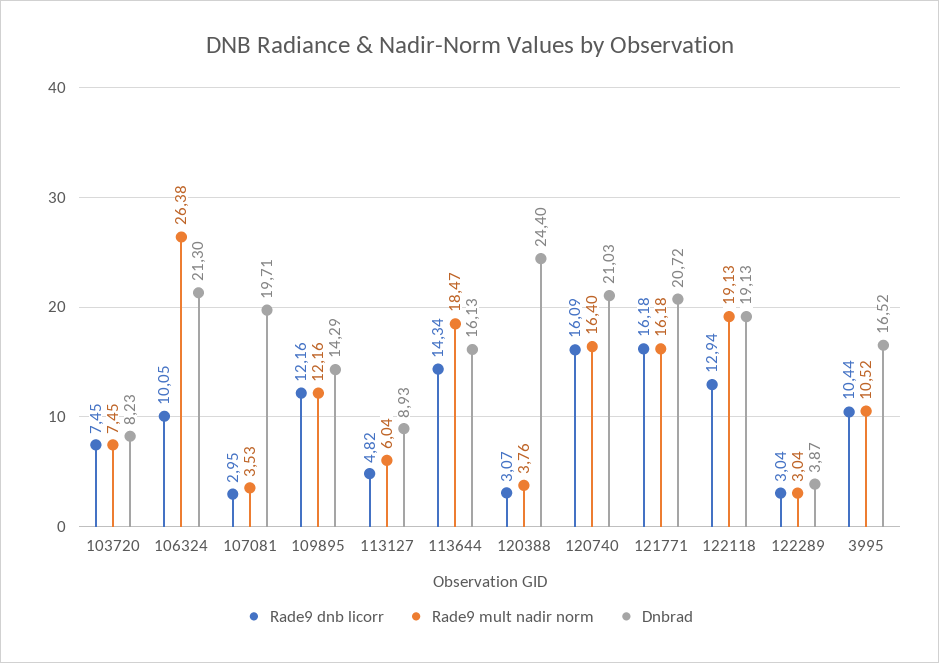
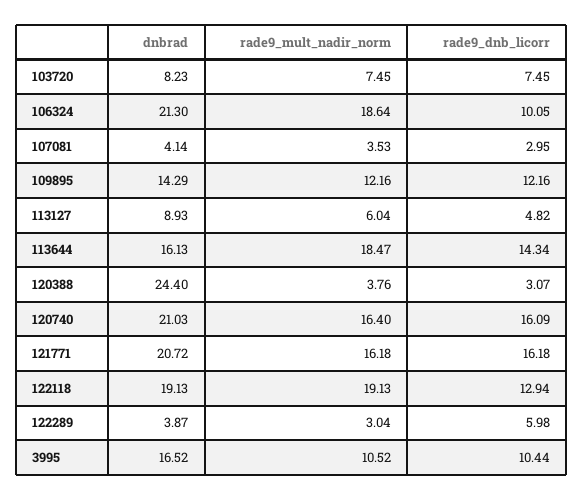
  {
    "Rade9 dnb licorr": {
      "103720": 7.45,
      "106324": 10.05,
      "107081": 2.95,
      "109895": 12.16,
      "113127": 4.82,
      "113644": 14.34,
      "120388": 3.07,
      "120740": 16.09,
      "121771": 16.18,
      "122118": 12.94,
-     "122289": 3.04,
+     "122289": 5.98,
      "3995": 10.44
    },
    "Rade9 mult nadir norm": {
      "103720": 7.45,
-     "106324": 26.38,
+     "106324": 18.64,
      "107081": 3.53,
      "109895": 12.16,
      "113127": 6.04,
      "113644": 18.47,
      "120388": 3.76,
      "120740": 16.4,
      "121771": 16.18,
      "122118": 19.13,
      "122289": 3.04,
      "3995": 10.52
    },
    "Dnbrad": {
      "103720": 8.23,
      "106324": 21.3,
-     "107081": 19.71,
+     "107081": 4.14,
      "109895": 14.29,
      "113127": 8.93,
      "113644": 16.13,
      "120388": 24.4,
      "120740": 21.03,
      "121771": 20.72,
      "122118": 19.13,
      "122289": 3.87,
      "3995": 16.52
    }
  }

